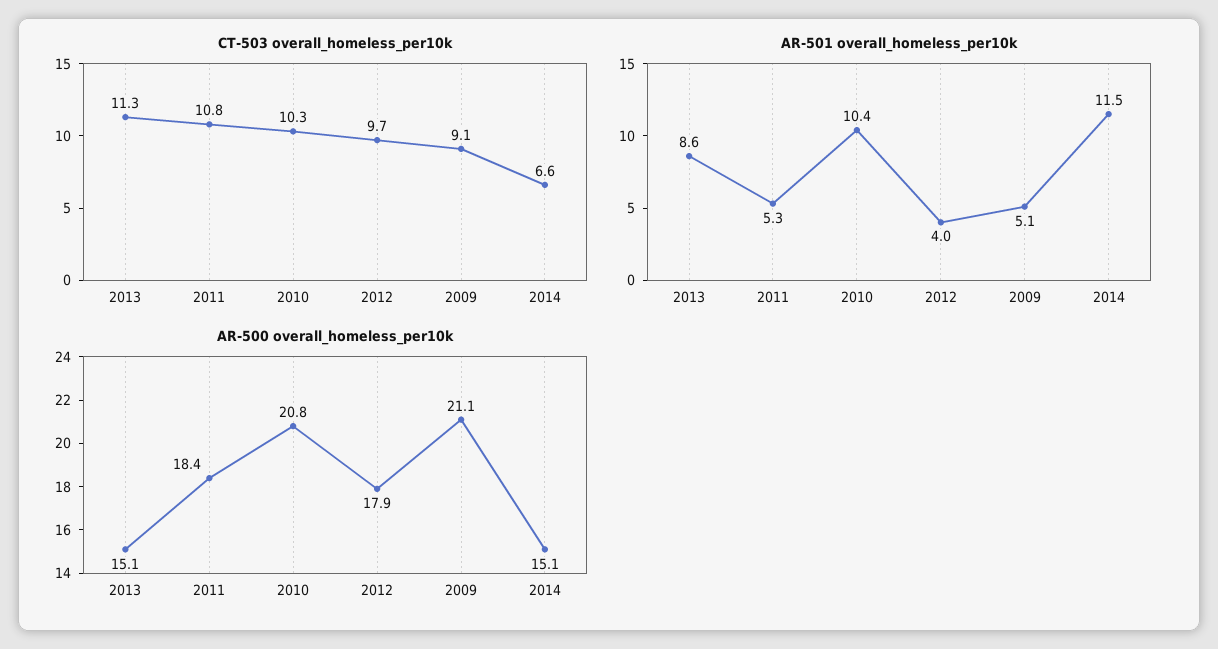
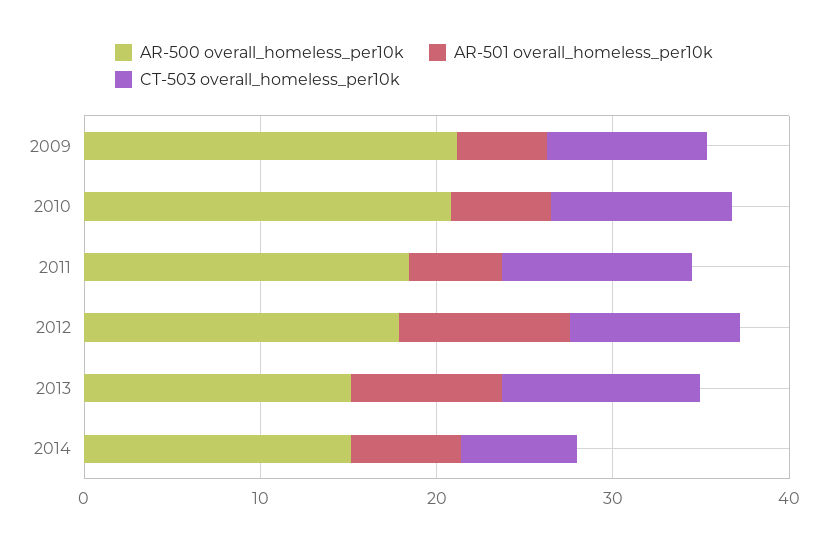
  {
    "CT-503 overall_homeless_per10k": {
      "2013": 11.3,
      "2011": 10.8,
      "2010": 10.3,
      "2012": 9.7,
      "2009": 9.1,
      "2014": 6.6
    },
    "AR-501 overall_homeless_per10k": {
      "2013": 8.6,
      "2011": 5.3,
-     "2010": 10.4,
+     "2010": 6,
-     "2012": 4,
+     "2012": 10,
      "2009": 5.1,
-     "2014": 11.5
+     "2014": 6
    },
    "AR-500 overall_homeless_per10k": {
      "2013": 15.1,
      "2011": 18.4,
      "2010": 20.8,
      "2012": 17.9,
      "2009": 21.1,
      "2014": 15.1
    }
  }

